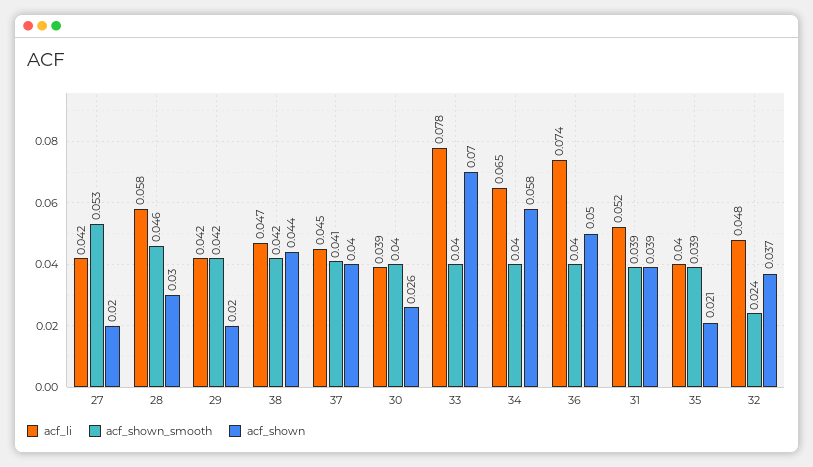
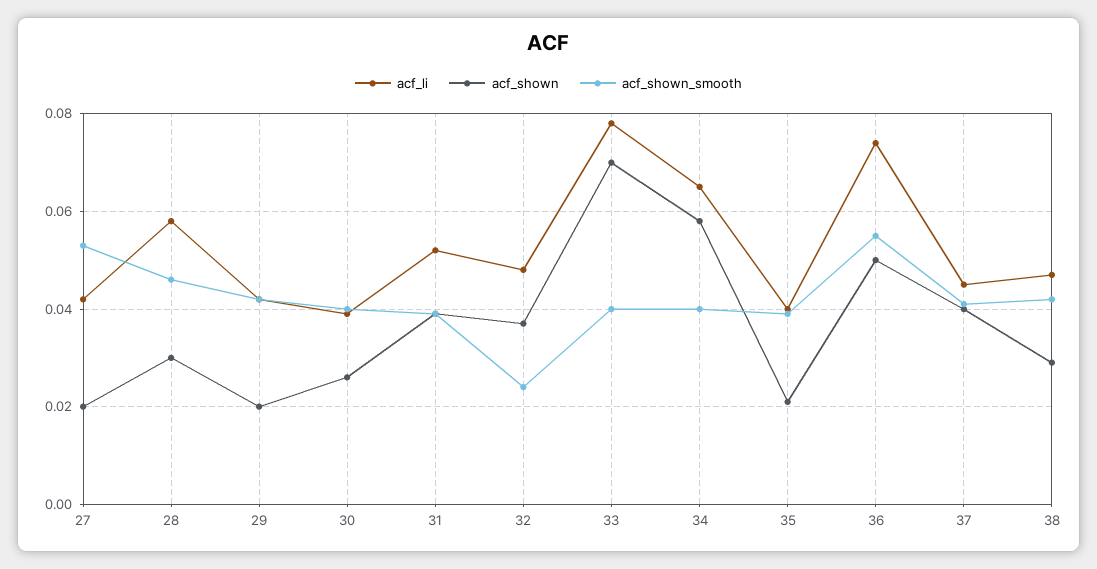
  {
    "acf_li": {
      "27": 0.042,
      "28": 0.058,
      "29": 0.042,
      "38": 0.047,
      "37": 0.045,
      "30": 0.039,
      "33": 0.078,
      "34": 0.065,
      "36": 0.074,
      "31": 0.052,
      "35": 0.04,
      "32": 0.048
    },
    "acf_shown_smooth": {
      "27": 0.053,
      "28": 0.046,
      "29": 0.042,
      "38": 0.042,
      "37": 0.041,
      "30": 0.04,
      "33": 0.04,
      "34": 0.04,
-     "36": 0.04,
+     "36": 0.055,
      "31": 0.039,
      "35": 0.039,
      "32": 0.024
    },
    "acf_shown": {
      "27": 0.02,
      "28": 0.03,
      "29": 0.02,
-     "38": 0.044,
+     "38": 0.03,
      "37": 0.04,
      "30": 0.026,
      "33": 0.07,
      "34": 0.058,
      "36": 0.05,
      "31": 0.039,
      "35": 0.021,
      "32": 0.037
    }
  }

